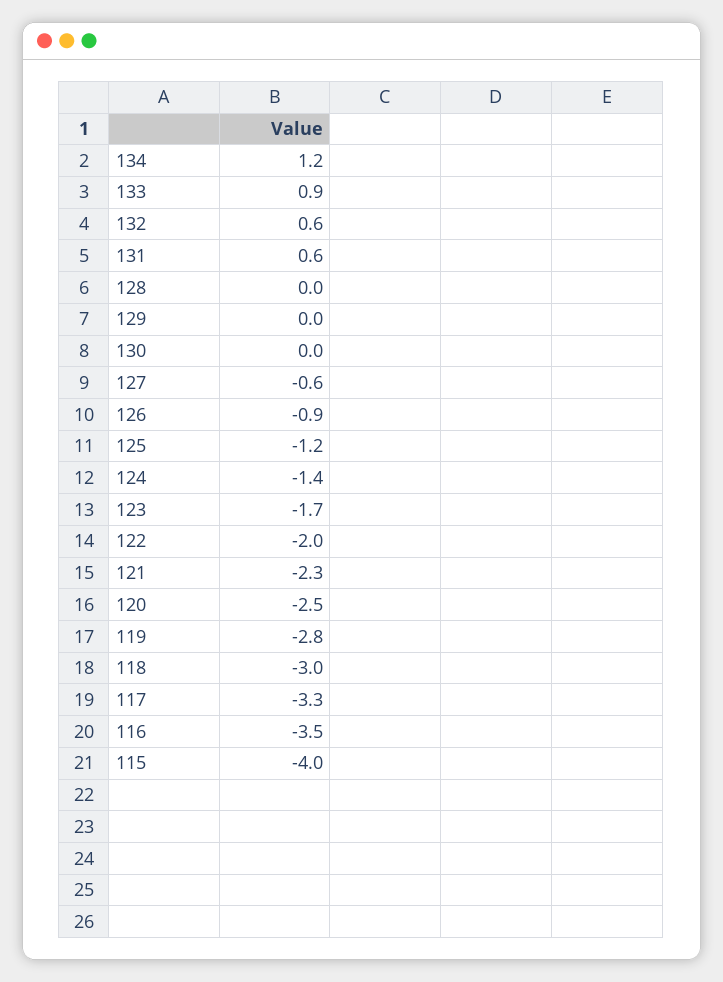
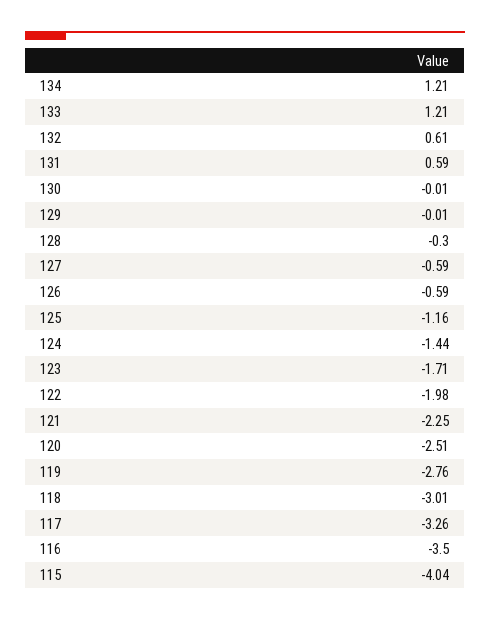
  {
    "134": 1.21,
-   "133": 0.9,
+   "133": 1.21,
    "132": 0.61,
    "131": 0.59,
-   "128": 0,
+   "128": -0.3,
    "129": -0.01,
    "130": -0.01,
    "127": -0.59,
-   "126": -0.9,
+   "126": -0.59,
    "125": -1.16,
    "124": -1.44,
    "123": -1.71,
    "122": -1.98,
    "121": -2.25,
    "120": -2.51,
    "119": -2.76,
    "118": -3.01,
    "117": -3.26,
    "116": -3.5,
    "115": -4.04
  }

